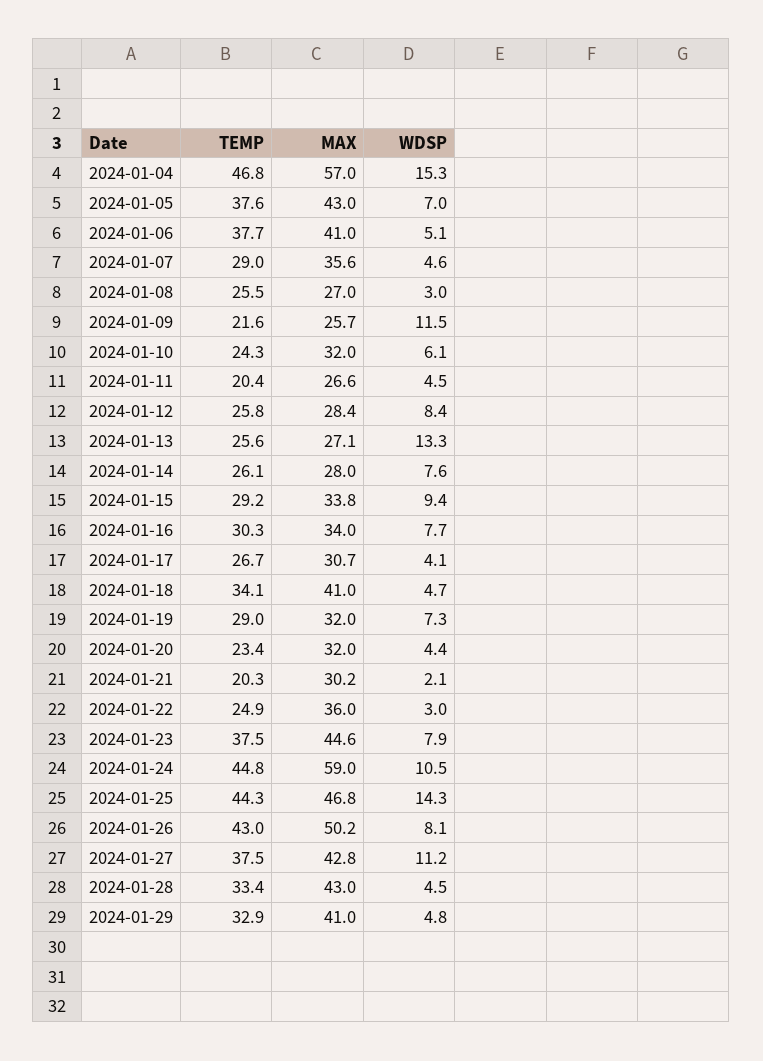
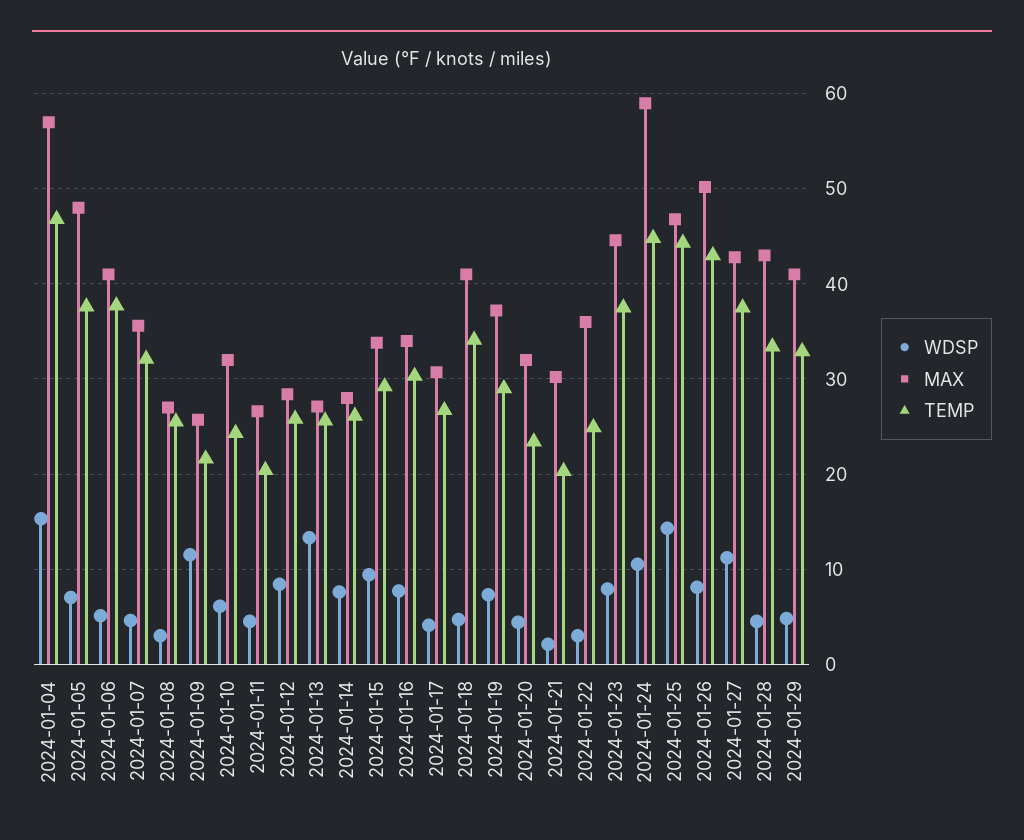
  {
    "TEMP": {
      "2024-01-04": 46.8,
      "2024-01-05": 37.6,
      "2024-01-06": 37.7,
-     "2024-01-07": 29,
+     "2024-01-07": 32,
      "2024-01-08": 25.5,
      "2024-01-09": 21.6,
      "2024-01-10": 24.3,
      "2024-01-11": 20.4,
      "2024-01-12": 25.8,
      "2024-01-13": 25.6,
      "2024-01-14": 26.1,
      "2024-01-15": 29.2,
      "2024-01-16": 30.3,
      "2024-01-17": 26.7,
      "2024-01-18": 34.1,
      "2024-01-19": 29,
      "2024-01-20": 23.4,
      "2024-01-21": 20.3,
      "2024-01-22": 24.9,
      "2024-01-23": 37.5,
      "2024-01-24": 44.8,
      "2024-01-25": 44.3,
      "2024-01-26": 43,
      "2024-01-27": 37.5,
      "2024-01-28": 33.4,
      "2024-01-29": 32.9
    },
    "MAX": {
      "2024-01-04": 57,
-     "2024-01-05": 43,
+     "2024-01-05": 48,
      "2024-01-06": 41,
      "2024-01-07": 35.6,
      "2024-01-08": 27,
      "2024-01-09": 25.7,
      "2024-01-10": 32,
      "2024-01-11": 26.6,
      "2024-01-12": 28.4,
      "2024-01-13": 27.1,
      "2024-01-14": 28,
      "2024-01-15": 33.8,
      "2024-01-16": 34,
      "2024-01-17": 30.7,
      "2024-01-18": 41,
-     "2024-01-19": 32,
+     "2024-01-19": 37,
      "2024-01-20": 32,
      "2024-01-21": 30.2,
      "2024-01-22": 36,
      "2024-01-23": 44.6,
      "2024-01-24": 59,
      "2024-01-25": 46.8,
      "2024-01-26": 50.2,
      "2024-01-27": 42.8,
      "2024-01-28": 43,
      "2024-01-29": 41
    },
    "WDSP": {
      "2024-01-04": 15.3,
      "2024-01-05": 7,
      "2024-01-06": 5.1,
      "2024-01-07": 4.6,
      "2024-01-08": 3,
      "2024-01-09": 11.5,
      "2024-01-10": 6.1,
      "2024-01-11": 4.5,
      "2024-01-12": 8.4,
      "2024-01-13": 13.3,
      "2024-01-14": 7.6,
      "2024-01-15": 9.4,
      "2024-01-16": 7.7,
      "2024-01-17": 4.1,
      "2024-01-18": 4.7,
      "2024-01-19": 7.3,
      "2024-01-20": 4.4,
      "2024-01-21": 2.1,
      "2024-01-22": 3,
      "2024-01-23": 7.9,
      "2024-01-24": 10.5,
      "2024-01-25": 14.3,
      "2024-01-26": 8.1,
      "2024-01-27": 11.2,
      "2024-01-28": 4.5,
      "2024-01-29": 4.8
    }
  }

